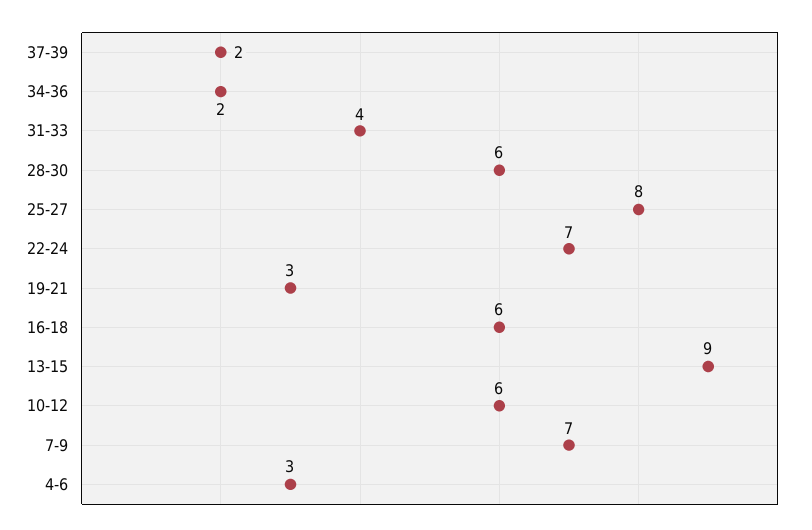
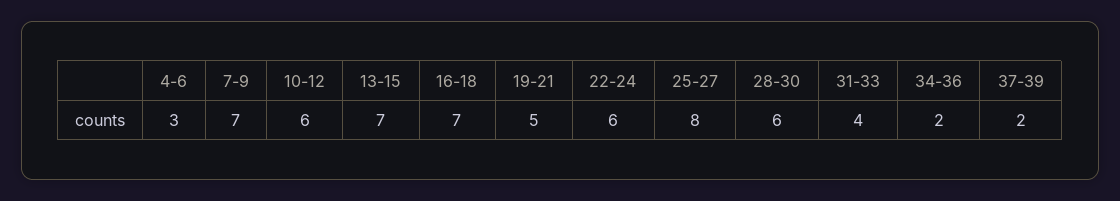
  {
    "37-39": 2,
    "34-36": 2,
    "31-33": 4,
    "28-30": 6,
    "25-27": 8,
-   "22-24": 7,
+   "22-24": 6,
-   "19-21": 3,
+   "19-21": 5,
-   "16-18": 6,
+   "16-18": 7,
-   "13-15": 9,
+   "13-15": 7,
    "10-12": 6,
    "7-9": 7,
    "4-6": 3
  }

